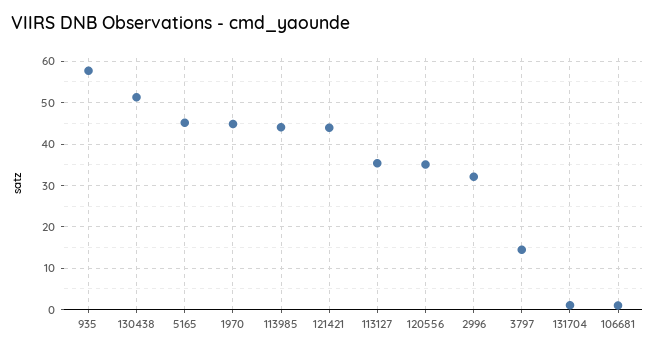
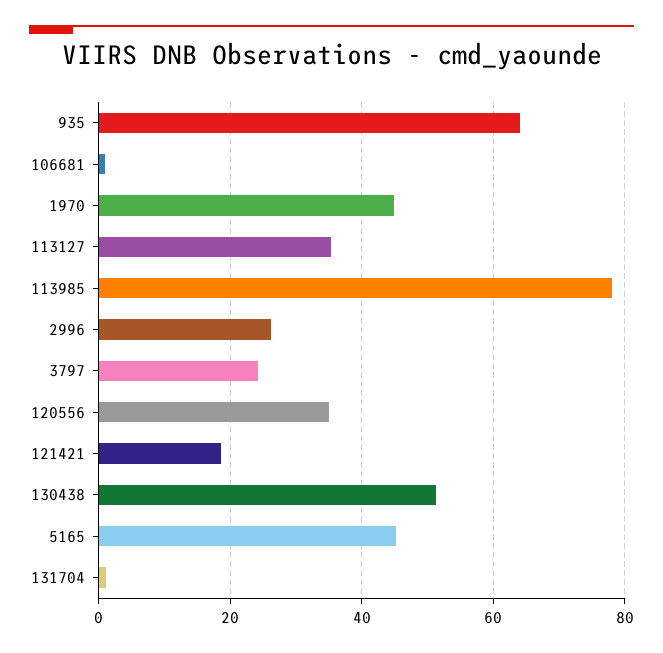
  {
-   "935": 58,
+   "935": 64,
    "130438": 52,
    "5165": 46,
    "1970": 44,
-   "113985": 44,
+   "113985": 78,
-   "121421": 44,
+   "121421": 18,
    "113127": 36,
    "120556": 36,
-   "2996": 32,
+   "2996": 26,
-   "3797": 14,
+   "3797": 24,
    "131704": 2,
    "106681": 2
  }

